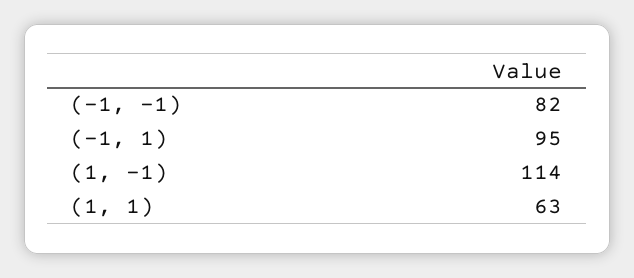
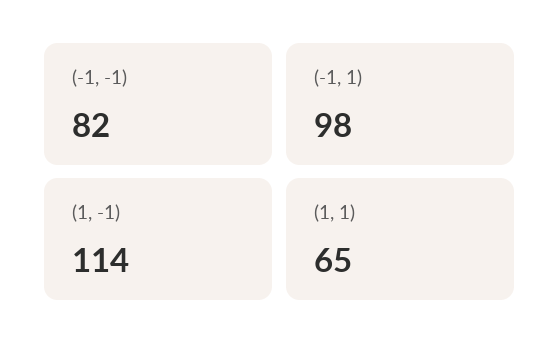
  {
    "(-1, -1)": 82,
-   "(-1, 1)": 95,
+   "(-1, 1)": 98,
    "(1, -1)": 114,
-   "(1, 1)": 63
+   "(1, 1)": 65
  }

